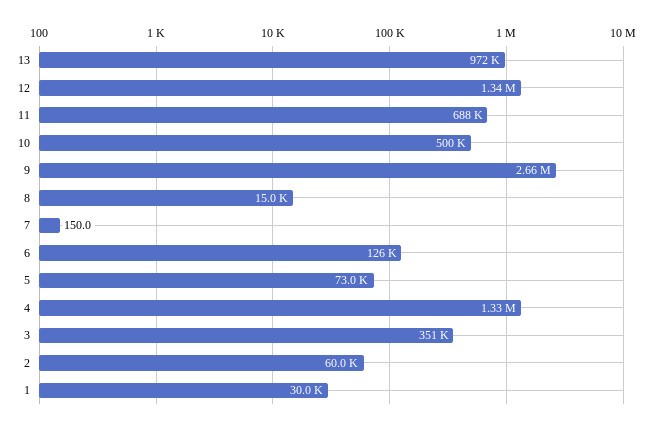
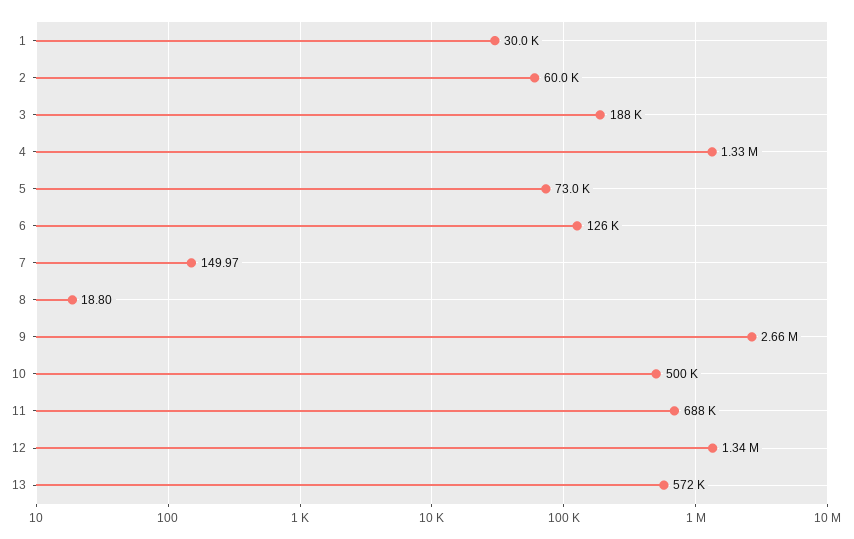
  {
-   "13": 972000,
+   "13": 572000,
    "12": 1340000,
    "11": 688000,
    "10": 500000,
    "9": 2660000,
-   "8": 15000,
+   "8": 18.8,
    "7": 149.97,
    "6": 126000,
    "5": 73000,
    "4": 1330000,
-   "3": 351000,
+   "3": 188000,
    "2": 60000,
    "1": 30000
  }

